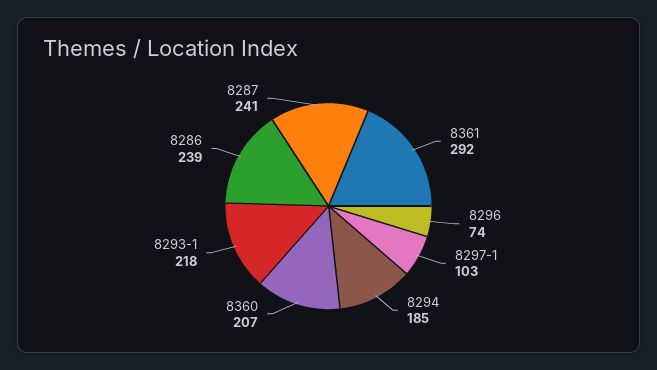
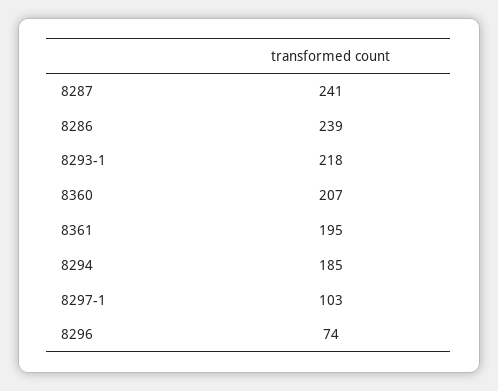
  {
-   "8361": 292,
+   "8361": 195,
    "8296": 74,
    "8297-1": 103,
    "8294": 185,
    "8360": 207,
    "8293-1": 218,
    "8286": 239,
    "8287": 241
  }

